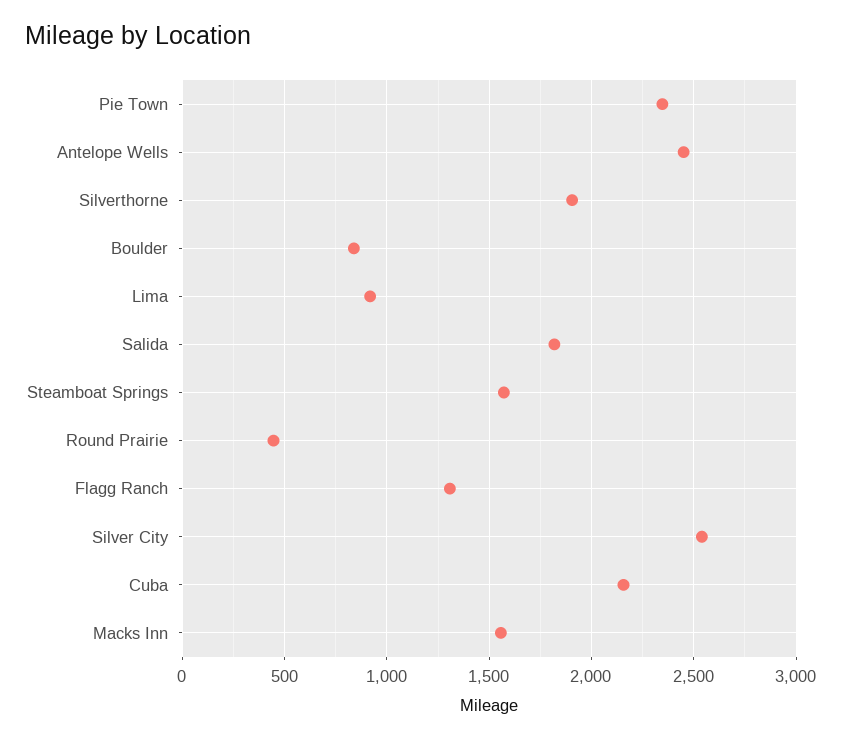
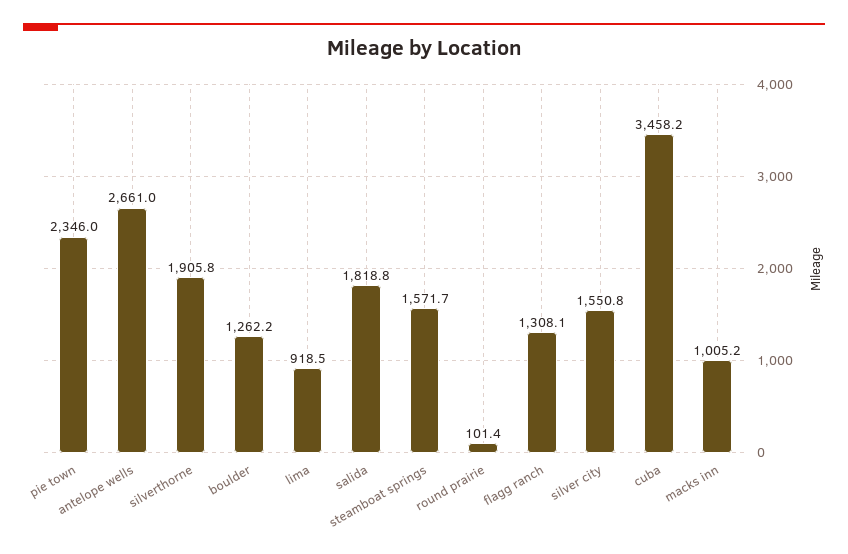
  {
    "Pie Town": 2346,
-   "Antelope Wells": 2450,
+   "Antelope Wells": 2661,
    "Silverthorne": 1905.8,
-   "Boulder": 850,
+   "Boulder": 1262.2,
    "Lima": 918.5,
    "Salida": 1818.8,
    "Steamboat Springs": 1571.7,
-   "Round Prairie": 450,
+   "Round Prairie": 101.4,
    "Flagg Ranch": 1308.1,
-   "Silver City": 2550,
+   "Silver City": 1550.8,
-   "Cuba": 2150,
+   "Cuba": 3458.2,
-   "Macks Inn": 1550
+   "Macks Inn": 1005.2
  }

